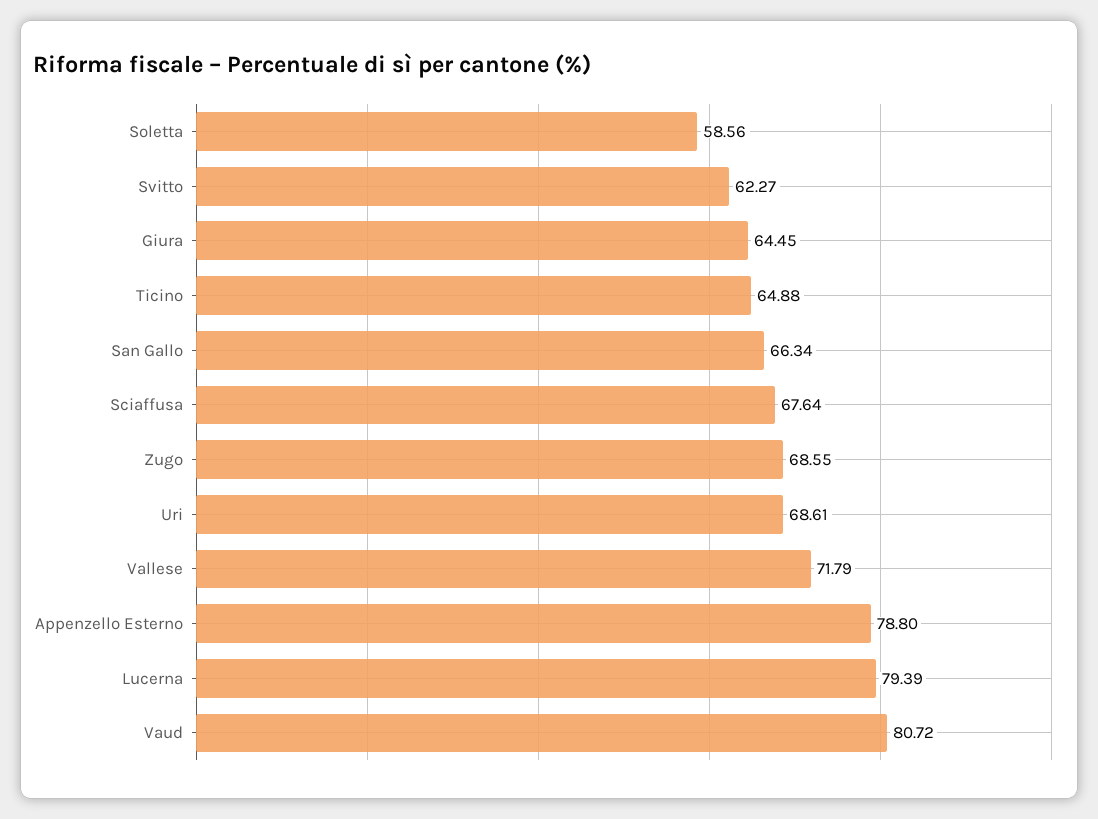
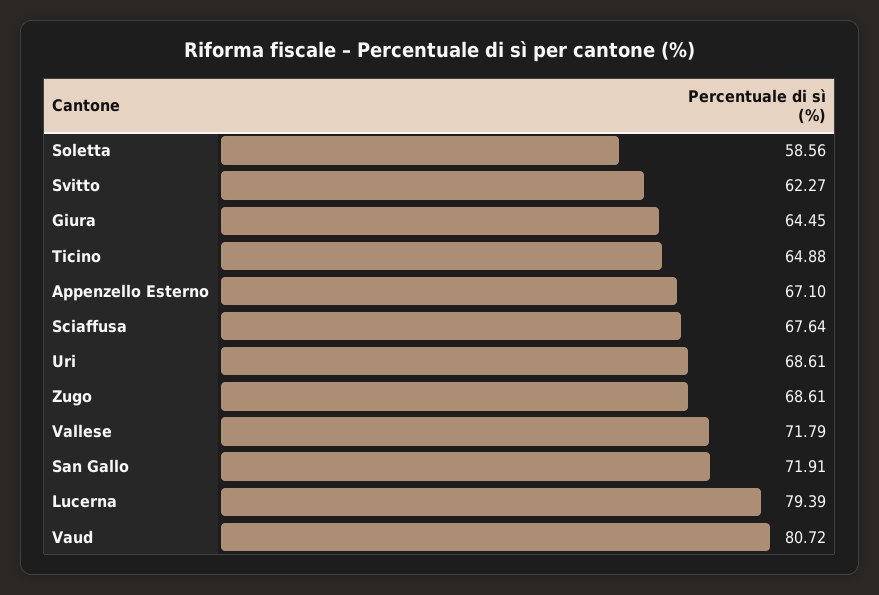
  {
    "Soletta": 58.56,
    "Svitto": 62.27,
    "Giura": 64.45,
    "Ticino": 64.88,
-   "San Gallo": 66.34,
+   "San Gallo": 71.91,
    "Sciaffusa": 67.64,
-   "Zugo": 68.55,
+   "Zugo": 68.61,
    "Uri": 68.61,
    "Vallese": 71.79,
-   "Appenzello Esterno": 78.8,
+   "Appenzello Esterno": 67.1,
    "Lucerna": 79.39,
    "Vaud": 80.72
  }

